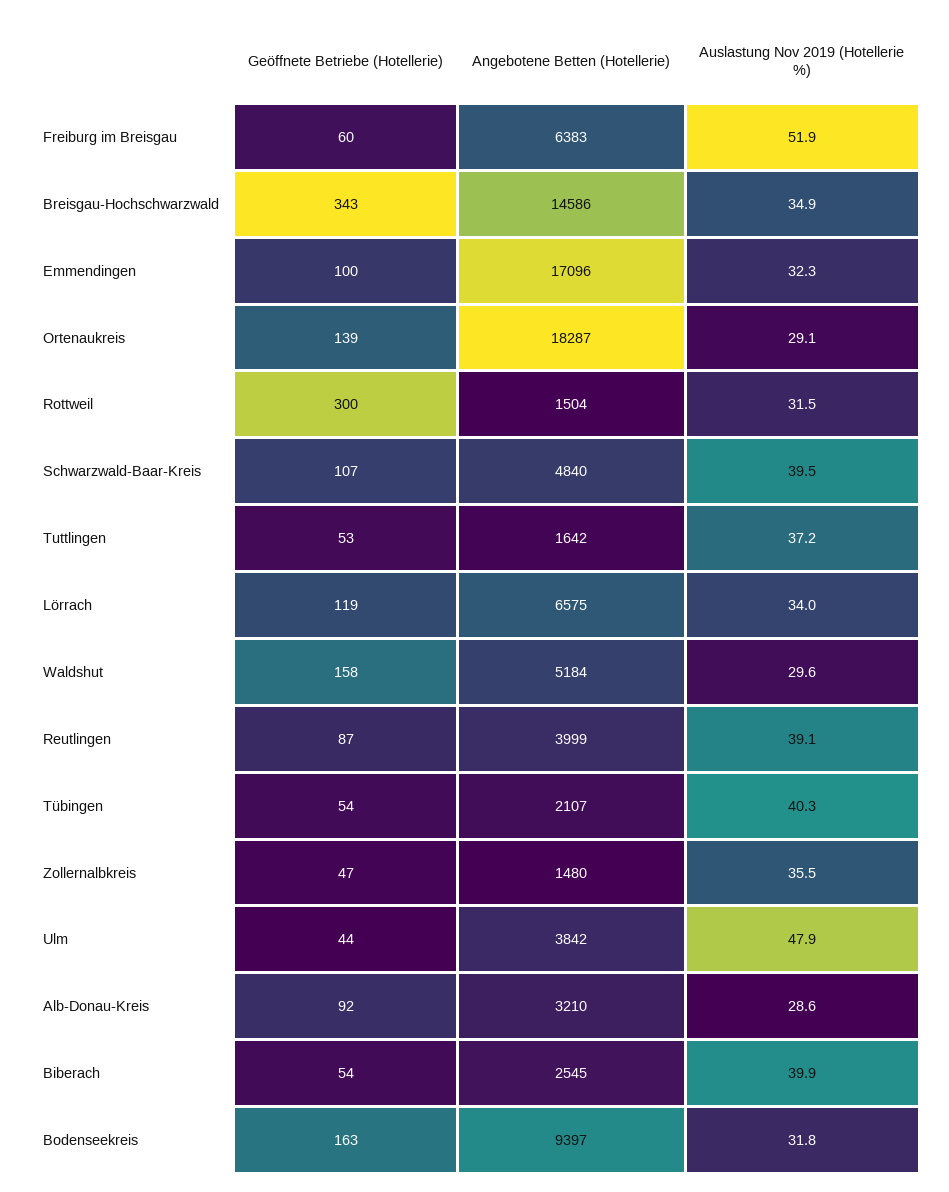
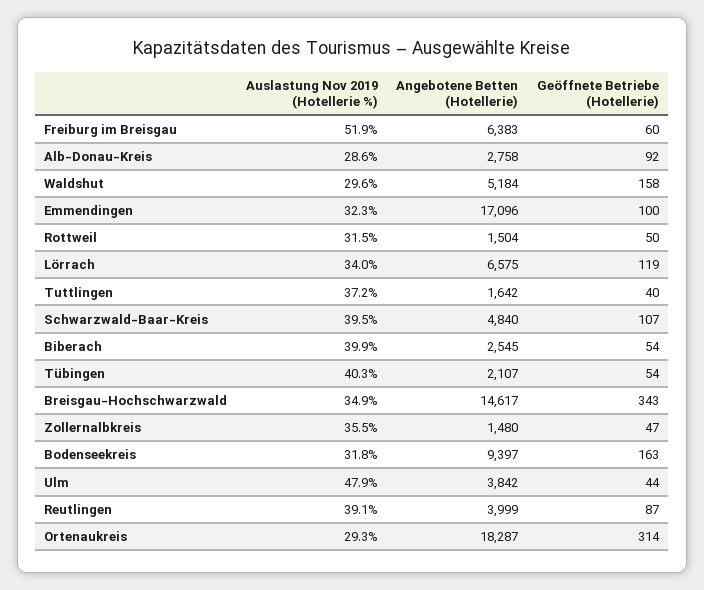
  {
    "Geöffnete Betriebe (Hotellerie)": {
      "Freiburg im Breisgau": 60,
      "Breisgau-Hochschwarzwald": 343,
      "Emmendingen": 100,
-     "Ortenaukreis": 139,
+     "Ortenaukreis": 314,
-     "Rottweil": 300,
+     "Rottweil": 50,
      "Schwarzwald-Baar-Kreis": 107,
-     "Tuttlingen": 53,
+     "Tuttlingen": 40,
      "Lörrach": 119,
      "Waldshut": 158,
      "Reutlingen": 87,
      "Tübingen": 54,
      "Zollernalbkreis": 47,
      "Ulm": 44,
      "Alb-Donau-Kreis": 92,
      "Biberach": 54,
      "Bodenseekreis": 163
    },
    "Angebotene Betten (Hotellerie)": {
      "Freiburg im Breisgau": 6383,
-     "Breisgau-Hochschwarzwald": 14586,
+     "Breisgau-Hochschwarzwald": 14617,
      "Emmendingen": 17096,
      "Ortenaukreis": 18287,
      "Rottweil": 1504,
      "Schwarzwald-Baar-Kreis": 4840,
      "Tuttlingen": 1642,
      "Lörrach": 6575,
      "Waldshut": 5184,
      "Reutlingen": 3999,
      "Tübingen": 2107,
      "Zollernalbkreis": 1480,
      "Ulm": 3842,
-     "Alb-Donau-Kreis": 3210,
+     "Alb-Donau-Kreis": 2758,
      "Biberach": 2545,
      "Bodenseekreis": 9397
    },
    "Auslastung Nov 2019 (Hotellerie %)": {
      "Freiburg im Breisgau": 51.9,
      "Breisgau-Hochschwarzwald": 34.9,
      "Emmendingen": 32.3,
-     "Ortenaukreis": 29.1,
+     "Ortenaukreis": 29.3,
      "Rottweil": 31.5,
      "Schwarzwald-Baar-Kreis": 39.5,
      "Tuttlingen": 37.2,
      "Lörrach": 34,
      "Waldshut": 29.6,
      "Reutlingen": 39.1,
      "Tübingen": 40.3,
      "Zollernalbkreis": 35.5,
      "Ulm": 47.9,
      "Alb-Donau-Kreis": 28.6,
      "Biberach": 39.9,
      "Bodenseekreis": 31.8
    }
  }

